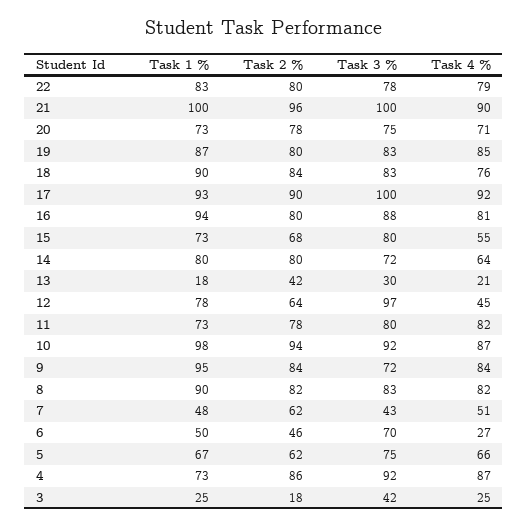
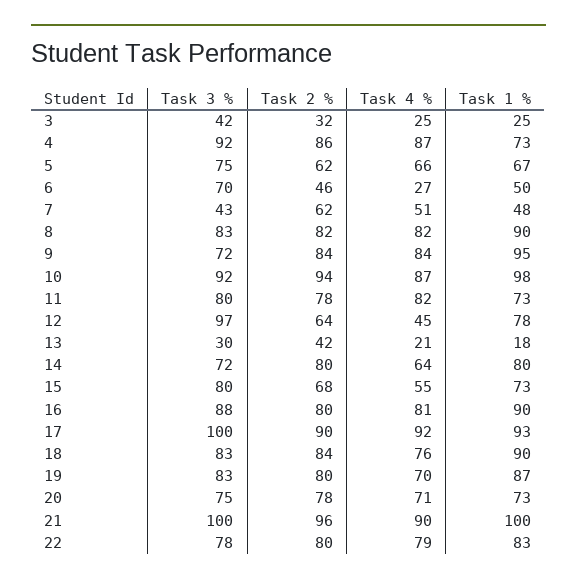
  {
    "Task 1 %": {
      "22": 83,
      "21": 100,
      "20": 73,
      "19": 87,
      "18": 90,
      "17": 93,
-     "16": 94,
+     "16": 90,
      "15": 73,
      "14": 80,
      "13": 18,
      "12": 78,
      "11": 73,
      "10": 98,
      "9": 95,
      "8": 90,
      "7": 48,
      "6": 50,
      "5": 67,
      "4": 73,
      "3": 25
    },
    "Task 2 %": {
      "22": 80,
      "21": 96,
      "20": 78,
      "19": 80,
      "18": 84,
      "17": 90,
      "16": 80,
      "15": 68,
      "14": 80,
      "13": 42,
      "12": 64,
      "11": 78,
      "10": 94,
      "9": 84,
      "8": 82,
      "7": 62,
      "6": 46,
      "5": 62,
      "4": 86,
-     "3": 18
+     "3": 32
    },
    "Task 3 %": {
      "22": 78,
      "21": 100,
      "20": 75,
      "19": 83,
      "18": 83,
      "17": 100,
      "16": 88,
      "15": 80,
      "14": 72,
      "13": 30,
      "12": 97,
      "11": 80,
      "10": 92,
      "9": 72,
      "8": 83,
      "7": 43,
      "6": 70,
      "5": 75,
      "4": 92,
      "3": 42
    },
    "Task 4 %": {
      "22": 79,
      "21": 90,
      "20": 71,
-     "19": 85,
+     "19": 70,
      "18": 76,
      "17": 92,
      "16": 81,
      "15": 55,
      "14": 64,
      "13": 21,
      "12": 45,
      "11": 82,
      "10": 87,
      "9": 84,
      "8": 82,
      "7": 51,
      "6": 27,
      "5": 66,
      "4": 87,
      "3": 25
    }
  }

